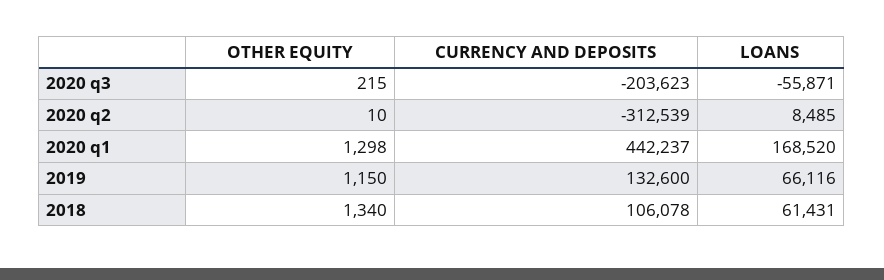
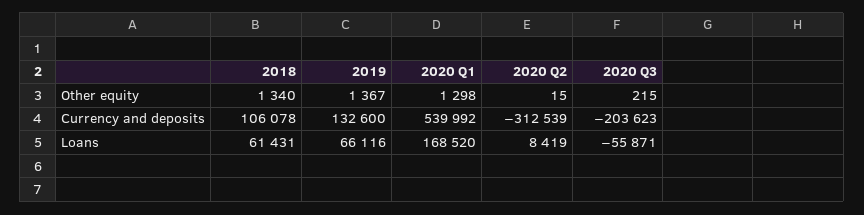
  {
    "OTHER EQUITY": {
      "2020 q3": 215,
-     "2020 q2": 10,
+     "2020 q2": 15,
      "2020 q1": 1298,
-     "2019": 1150,
+     "2019": 1367,
      "2018": 1340
    },
    "CURRENCY AND DEPOSITS": {
      "2020 q3": -203623,
      "2020 q2": -312539,
-     "2020 q1": 442237,
+     "2020 q1": 539992,
      "2019": 132600,
      "2018": 106078
    },
    "LOANS": {
      "2020 q3": -55871,
-     "2020 q2": 8485,
+     "2020 q2": 8419,
      "2020 q1": 168520,
      "2019": 66116,
      "2018": 61431
    }
  }

